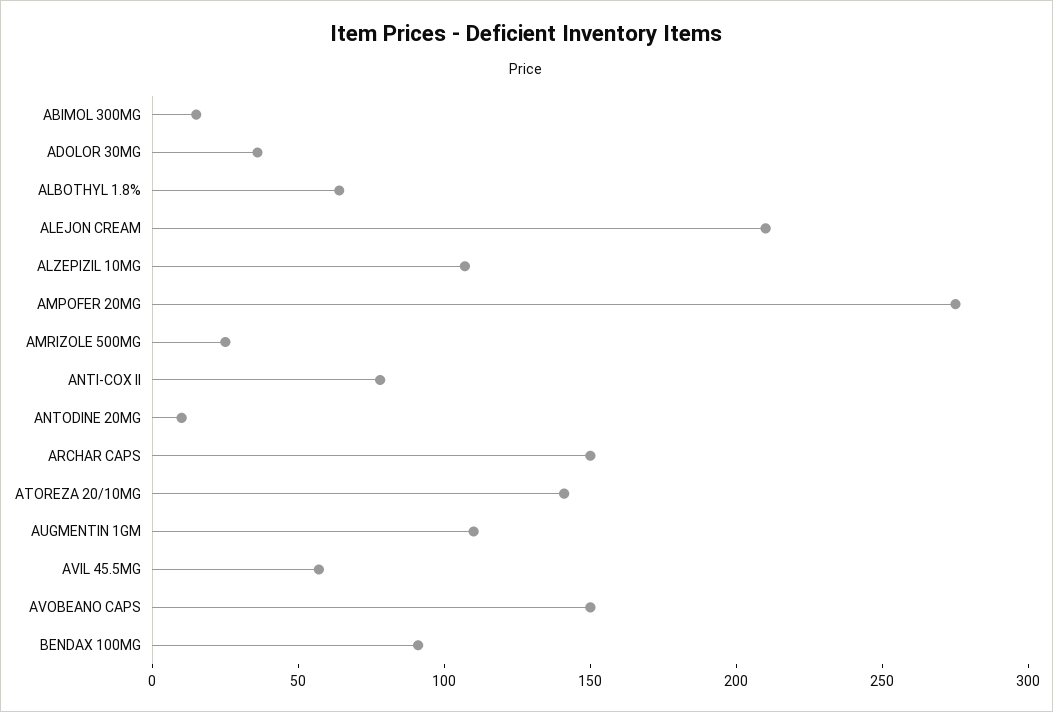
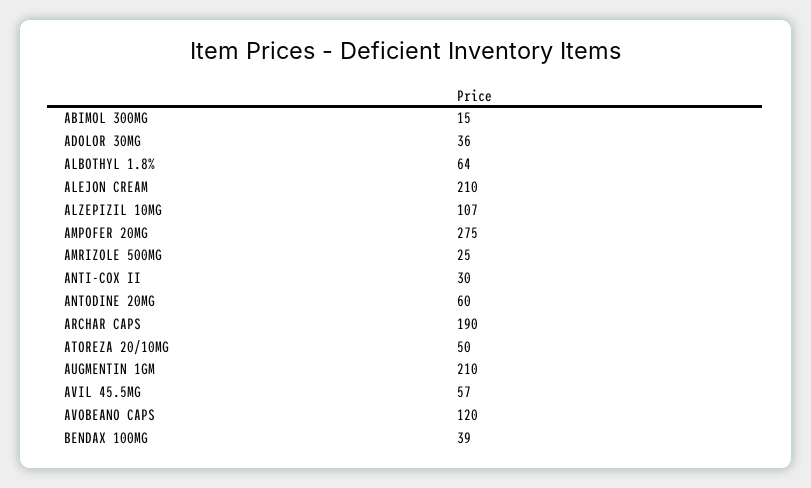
  {
    "ABIMOL 300MG": 15,
    "ADOLOR 30MG": 36,
    "ALBOTHYL 1.8%": 64,
    "ALEJON CREAM": 210,
    "ALZEPIZIL 10MG": 107,
    "AMPOFER 20MG": 275,
    "AMRIZOLE 500MG": 25,
-   "ANTI-COX II": 80,
+   "ANTI-COX II": 30,
-   "ANTODINE 20MG": 10,
+   "ANTODINE 20MG": 60,
-   "ARCHAR CAPS": 150,
+   "ARCHAR CAPS": 190,
-   "ATOREZA 20/10MG": 140,
+   "ATOREZA 20/10MG": 50,
-   "AUGMENTIN 1GM": 110,
+   "AUGMENTIN 1GM": 210,
    "AVIL 45.5MG": 57,
-   "AVOBEANO CAPS": 150,
+   "AVOBEANO CAPS": 120,
-   "BENDAX 100MG": 90
+   "BENDAX 100MG": 39
  }

